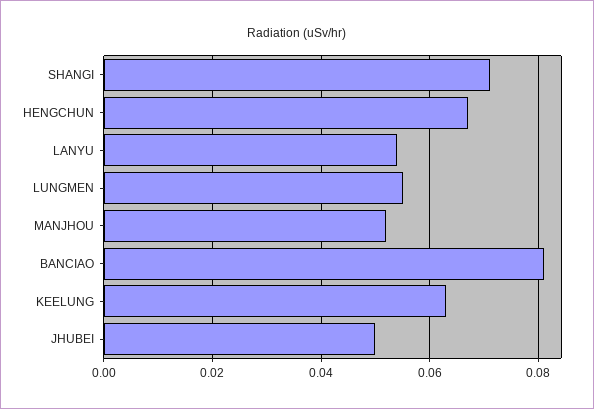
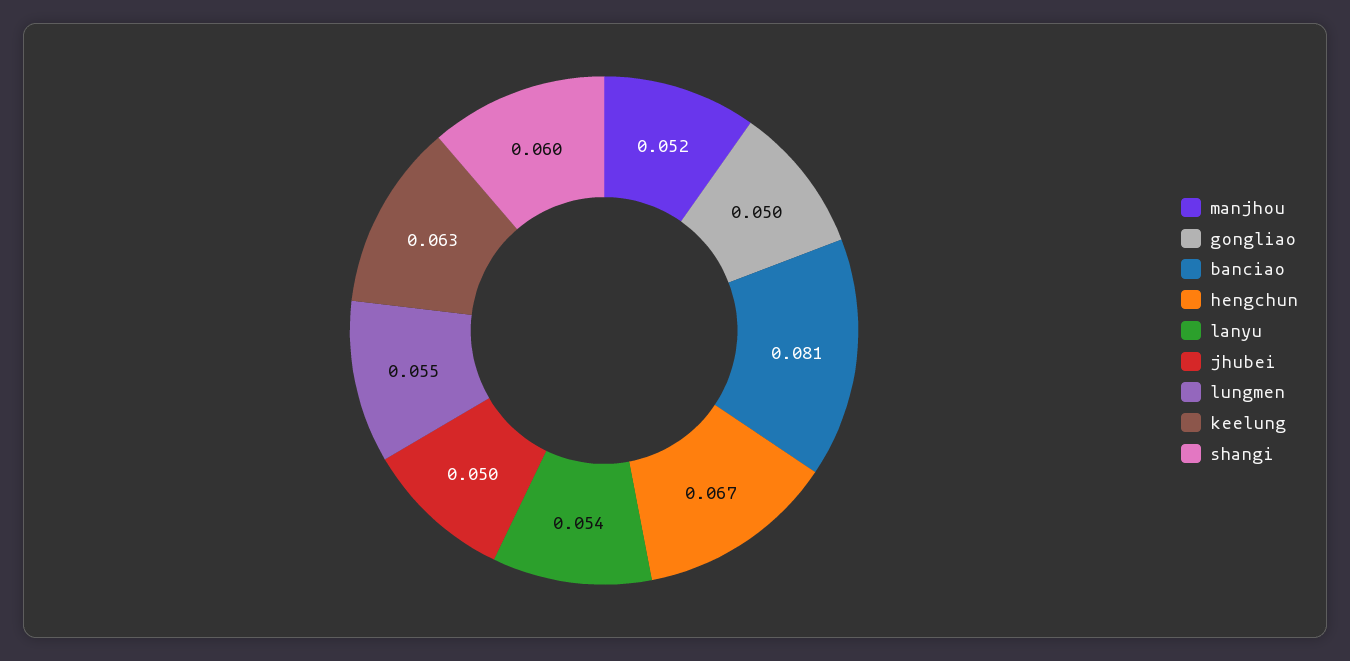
  {
-   "SHANGI": 0.07,
+   "SHANGI": 0.06,
    "HENGCHUN": 0.067,
    "LANYU": 0.054,
    "LUNGMEN": 0.055,
    "MANJHOU": 0.052,
    "BANCIAO": 0.081,
    "KEELUNG": 0.063,
-   "JHUBEI": 0.05
+   "JHUBEI": 0.05,
+   "gongliao": 0.05
  }

